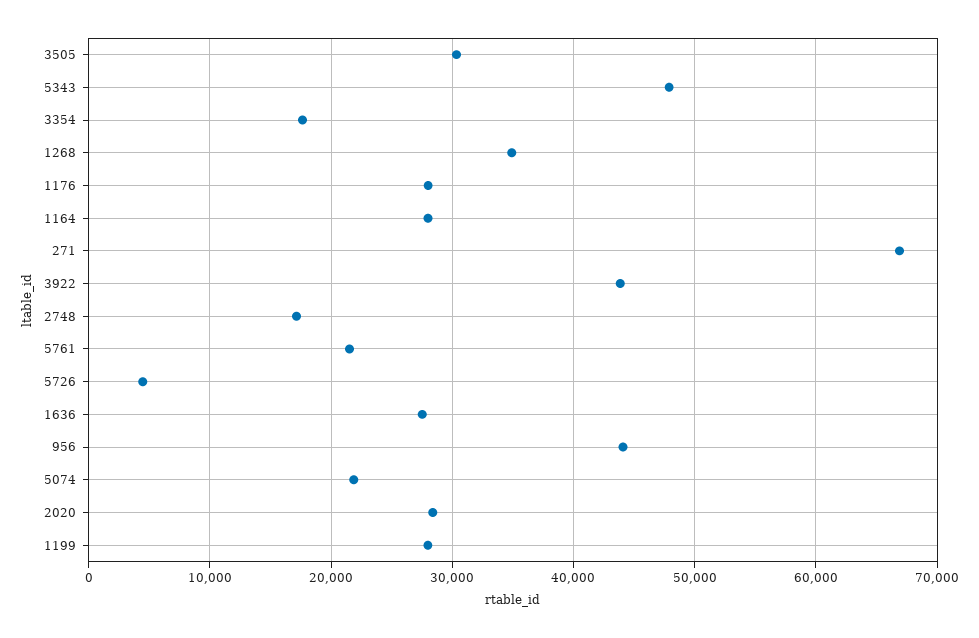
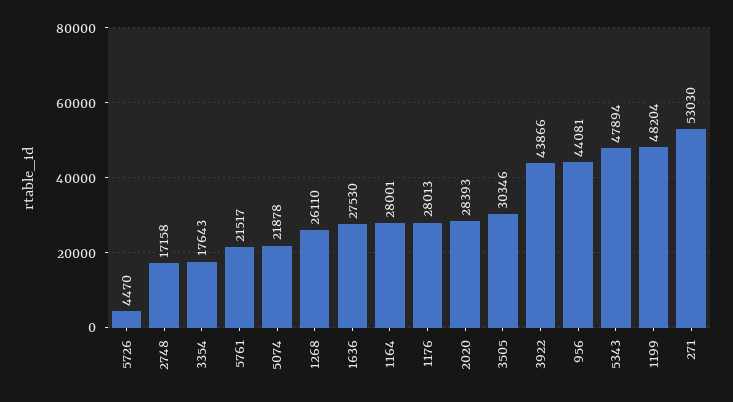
  {
    "3505": 30346,
    "5343": 47894,
    "3354": 17643,
-   "1268": 35000,
+   "1268": 26110,
    "1176": 28013,
    "1164": 28001,
-   "271": 67000,
+   "271": 53030,
    "3922": 43866,
    "2748": 17158,
    "5761": 21517,
    "5726": 4470,
    "1636": 27530,
    "956": 44081,
    "5074": 21878,
    "2020": 28393,
-   "1199": 28000
+   "1199": 48204
  }

